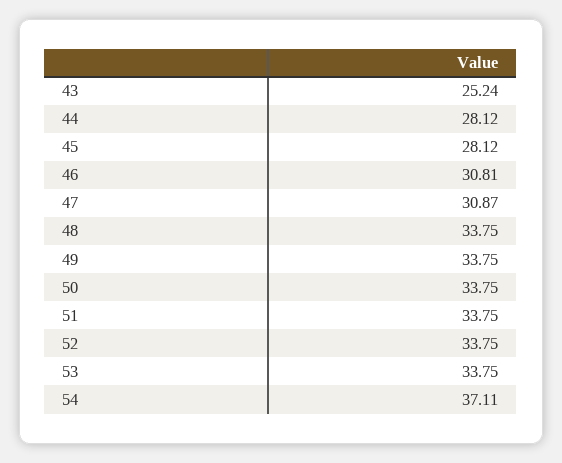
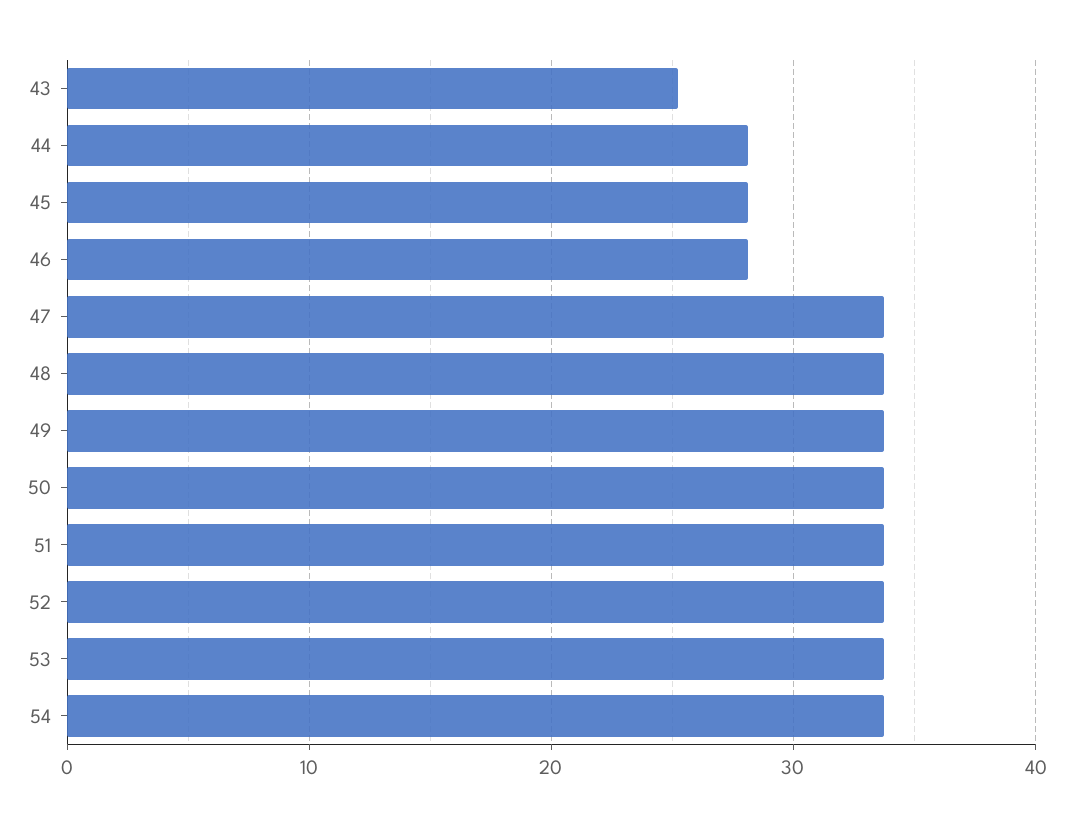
  {
    "43": 25.24,
    "44": 28.12,
    "45": 28.12,
-   "46": 30.81,
+   "46": 28,
-   "47": 30.87,
+   "47": 34,
    "48": 33.75,
    "49": 33.75,
    "50": 33.75,
    "51": 33.75,
    "52": 33.75,
    "53": 33.75,
-   "54": 37.11
+   "54": 34
  }

